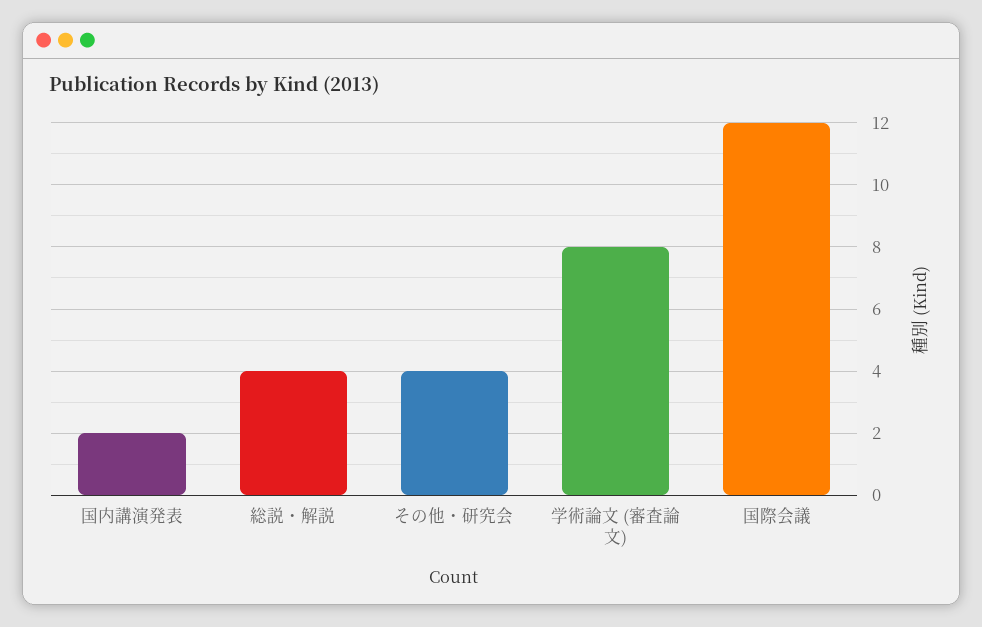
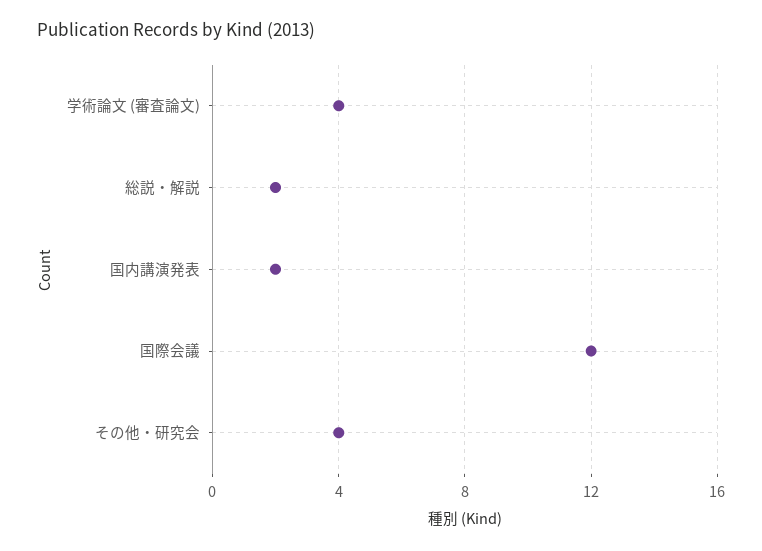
  {
    "国内講演発表": 2,
-   "総説・解説": 4,
+   "総説・解説": 2,
    "その他・研究会": 4,
-   "学術論文 (審査論文)": 8,
+   "学術論文 (審査論文)": 4,
    "国際会議": 12
  }

